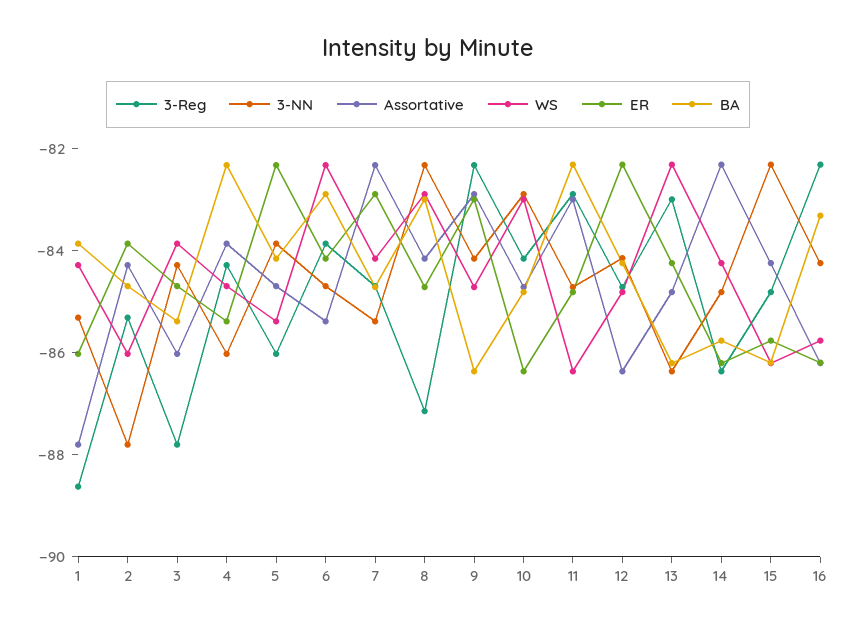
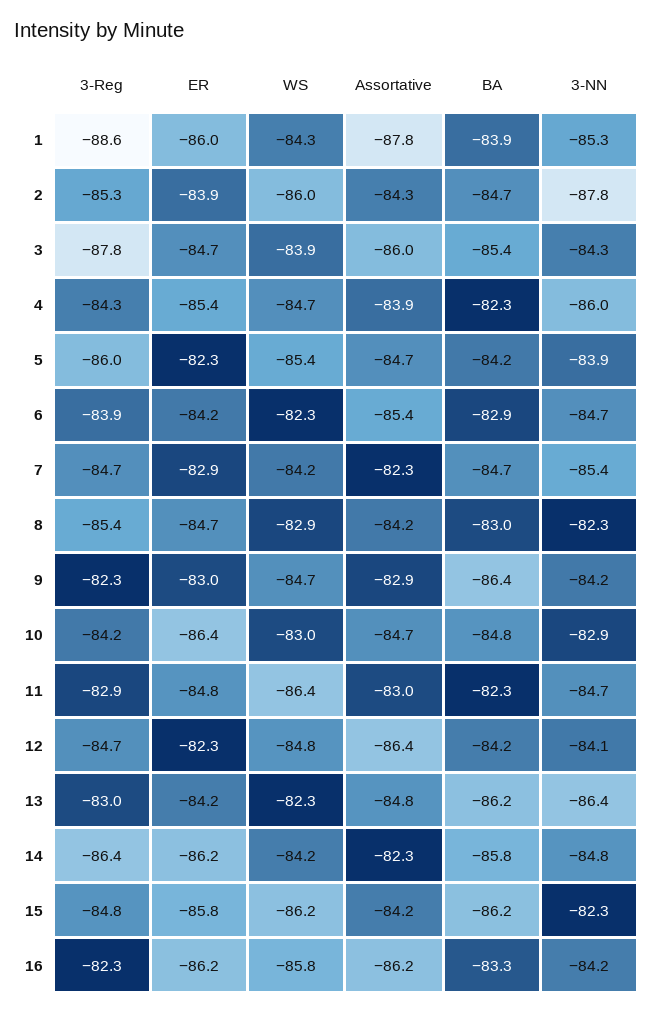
  {
    "3-Reg": {
      "1": -88.6,
      "2": -85.3,
      "3": -87.8,
      "4": -84.3,
      "5": -86,
      "6": -83.9,
      "7": -84.7,
-     "8": -87,
+     "8": -85.4,
      "9": -82.3,
      "10": -84.2,
      "11": -82.9,
      "12": -84.7,
      "13": -83,
      "14": -86.4,
      "15": -84.8,
      "16": -82.3
    },
    "3-NN": {
      "1": -85.3,
      "2": -87.8,
      "3": -84.3,
      "4": -86,
      "5": -83.9,
      "6": -84.7,
      "7": -85.4,
      "8": -82.3,
      "9": -84.2,
      "10": -82.9,
      "11": -84.7,
      "12": -84.1,
      "13": -86.4,
      "14": -84.8,
      "15": -82.3,
      "16": -84.2
    },
    "Assortative": {
      "1": -87.8,
      "2": -84.3,
      "3": -86,
      "4": -83.9,
      "5": -84.7,
      "6": -85.4,
      "7": -82.3,
      "8": -84.2,
      "9": -82.9,
      "10": -84.7,
      "11": -83,
      "12": -86.4,
      "13": -84.8,
      "14": -82.3,
      "15": -84.2,
      "16": -86.2
    },
    "WS": {
      "1": -84.3,
      "2": -86,
      "3": -83.9,
      "4": -84.7,
      "5": -85.4,
      "6": -82.3,
      "7": -84.2,
      "8": -82.9,
      "9": -84.7,
      "10": -83,
      "11": -86.4,
      "12": -84.8,
      "13": -82.3,
      "14": -84.2,
      "15": -86.2,
      "16": -85.8
    },
    "ER": {
      "1": -86,
      "2": -83.9,
      "3": -84.7,
      "4": -85.4,
      "5": -82.3,
      "6": -84.2,
      "7": -82.9,
      "8": -84.7,
      "9": -83,
      "10": -86.4,
      "11": -84.8,
      "12": -82.3,
      "13": -84.2,
      "14": -86.2,
      "15": -85.8,
      "16": -86.2
    },
    "BA": {
      "1": -83.9,
      "2": -84.7,
      "3": -85.4,
      "4": -82.3,
      "5": -84.2,
      "6": -82.9,
      "7": -84.7,
      "8": -83,
      "9": -86.4,
      "10": -84.8,
      "11": -82.3,
      "12": -84.2,
      "13": -86.2,
      "14": -85.8,
      "15": -86.2,
      "16": -83.3
    }
  }

